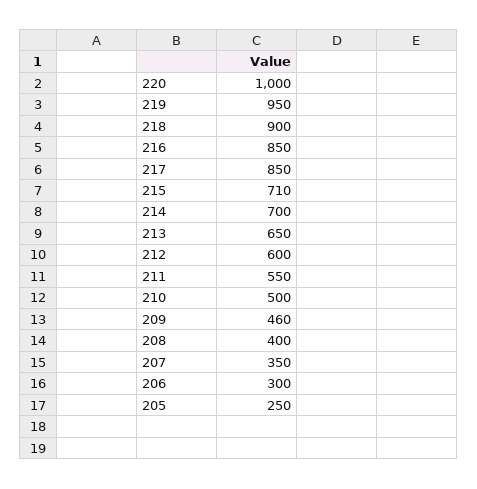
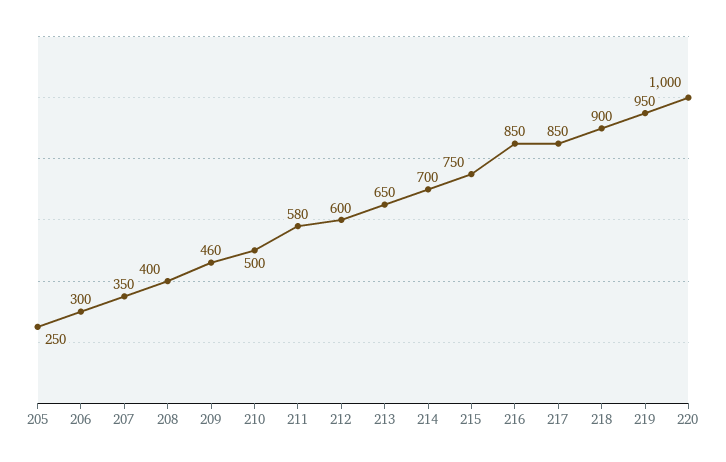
  {
    "220": 1000,
    "219": 950,
    "218": 900,
    "216": 850,
    "217": 850,
-   "215": 710,
+   "215": 750,
    "214": 700,
    "213": 650,
    "212": 600,
-   "211": 550,
+   "211": 580,
    "210": 500,
    "209": 460,
    "208": 400,
    "207": 350,
    "206": 300,
    "205": 250
  }

